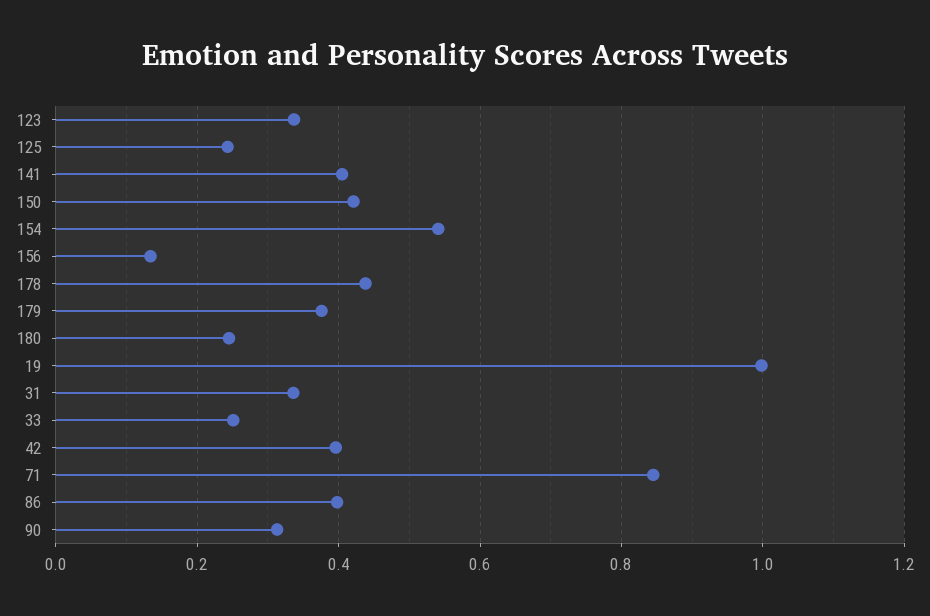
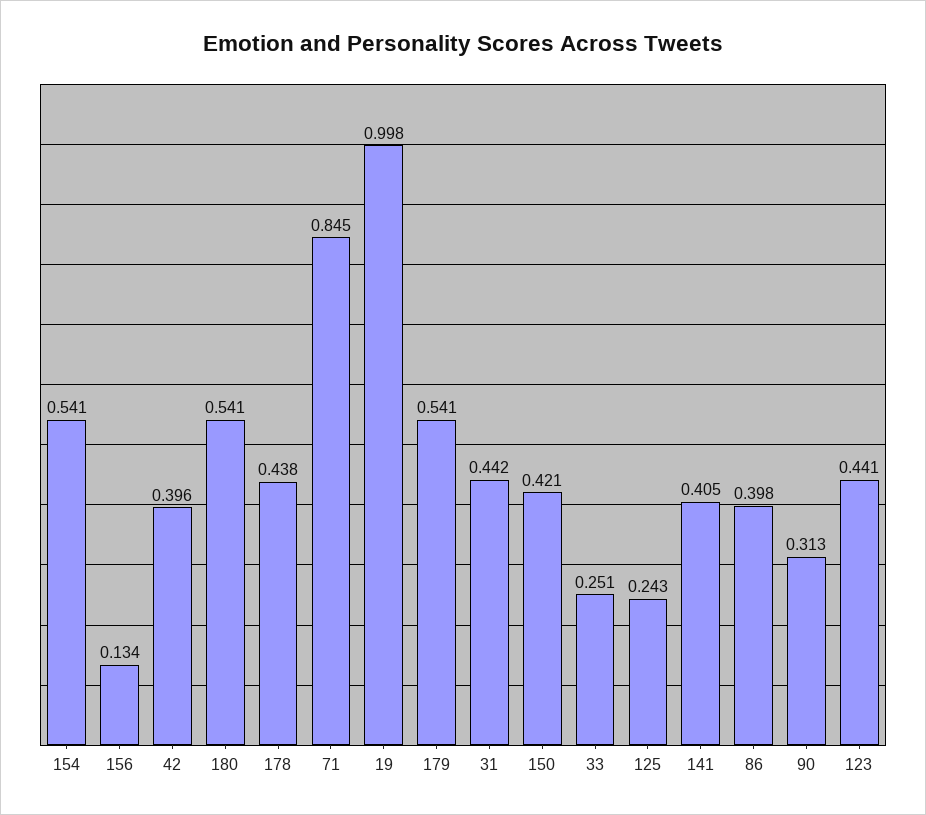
  {
-   "123": 0.34,
+   "123": 0.441,
    "125": 0.243,
    "141": 0.405,
    "150": 0.421,
    "154": 0.541,
    "156": 0.134,
    "178": 0.438,
-   "179": 0.38,
+   "179": 0.541,
-   "180": 0.24,
+   "180": 0.541,
    "19": 0.998,
-   "31": 0.34,
+   "31": 0.442,
    "33": 0.251,
    "42": 0.396,
    "71": 0.845,
    "86": 0.398,
    "90": 0.313
  }

